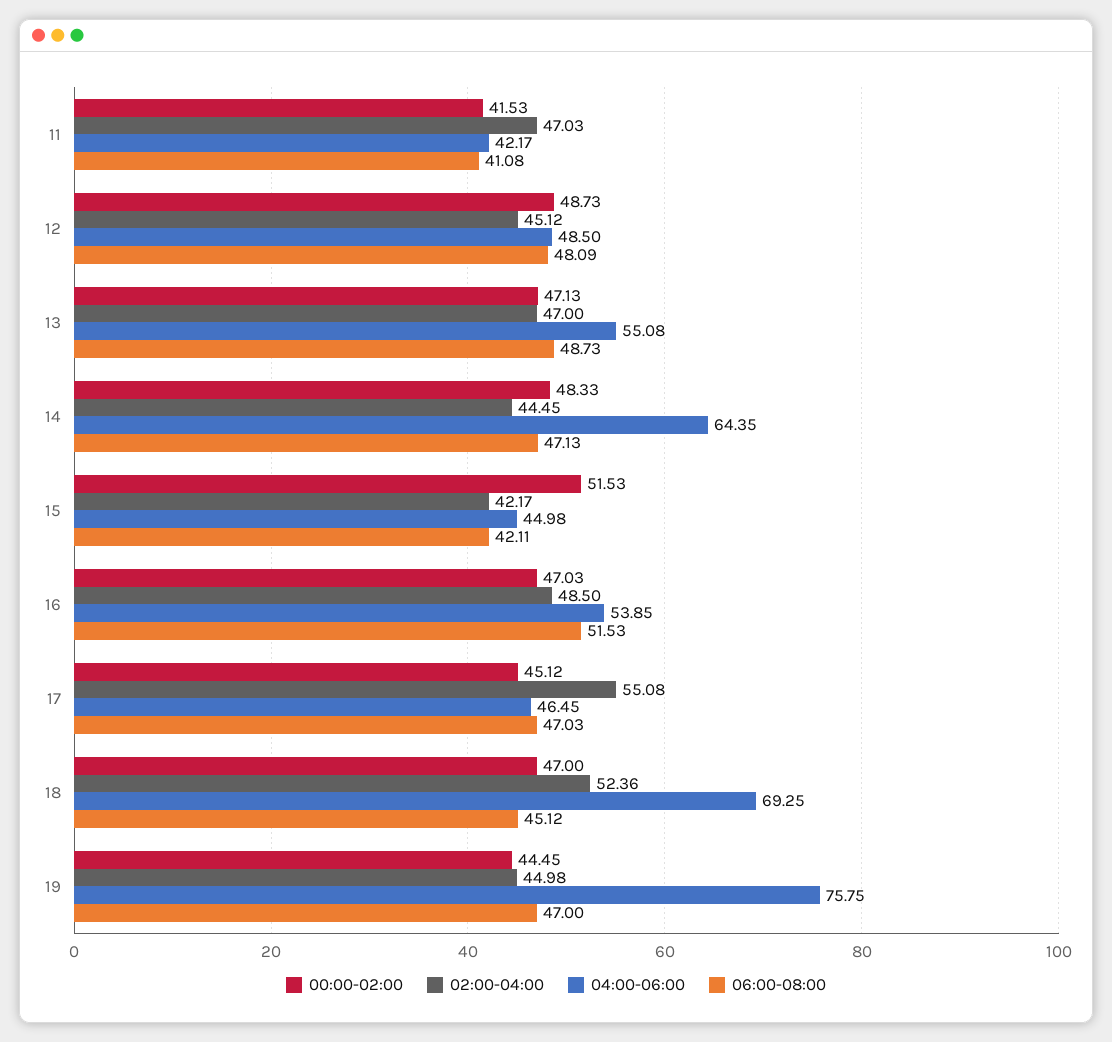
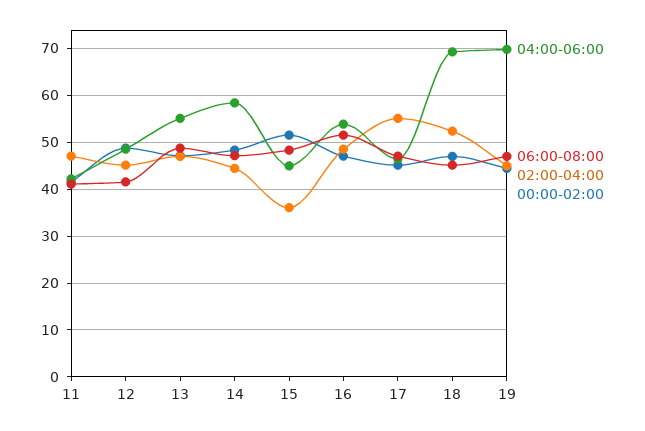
  {
    "00:00-02:00": {
      "11": 41.53,
      "12": 48.73,
      "13": 47.13,
      "14": 48.33,
      "15": 51.53,
      "16": 47.03,
      "17": 45.12,
      "18": 47,
      "19": 44.45
    },
    "02:00-04:00": {
      "11": 47.03,
      "12": 45.12,
      "13": 47,
      "14": 44.45,
-     "15": 42.17,
+     "15": 36,
      "16": 48.5,
      "17": 55.08,
      "18": 52.36,
      "19": 44.98
    },
    "04:00-06:00": {
      "11": 42.17,
      "12": 48.5,
      "13": 55.08,
-     "14": 64.35,
+     "14": 58,
      "15": 44.98,
      "16": 53.85,
      "17": 46.45,
      "18": 69.25,
-     "19": 75.75
+     "19": 70
    },
    "06:00-08:00": {
      "11": 41.08,
-     "12": 48.09,
+     "12": 42,
      "13": 48.73,
      "14": 47.13,
-     "15": 42.11,
+     "15": 48,
      "16": 51.53,
      "17": 47.03,
      "18": 45.12,
      "19": 47
    }
  }

